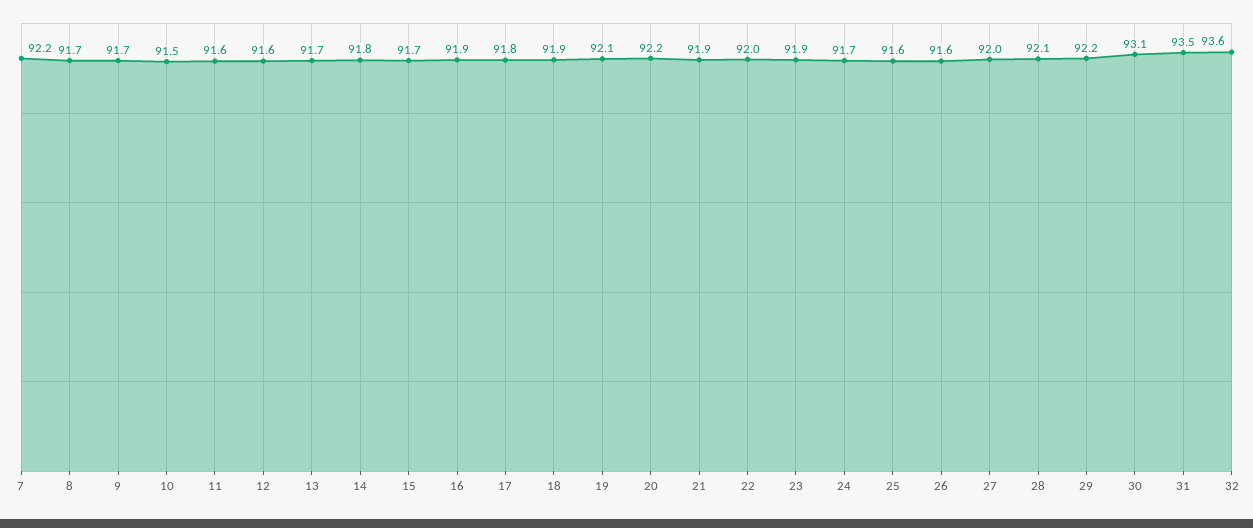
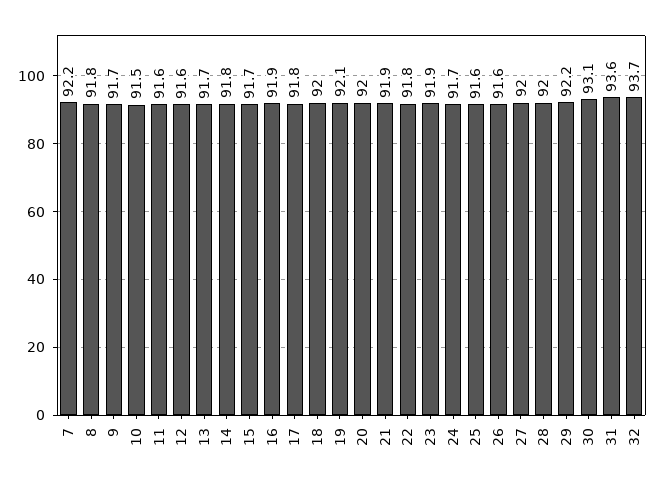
  {
    "7": 92.2,
-   "8": 91.7,
+   "8": 91.8,
    "9": 91.7,
    "10": 91.5,
    "11": 91.6,
    "12": 91.6,
    "13": 91.7,
    "14": 91.8,
    "15": 91.7,
    "16": 91.9,
    "17": 91.8,
-   "18": 91.9,
+   "18": 92,
    "19": 92.1,
-   "20": 92.2,
+   "20": 92,
    "21": 91.9,
-   "22": 92,
+   "22": 91.8,
    "23": 91.9,
    "24": 91.7,
    "25": 91.6,
    "26": 91.6,
    "27": 92,
-   "28": 92.1,
+   "28": 92,
    "29": 92.2,
    "30": 93.1,
-   "31": 93.5,
+   "31": 93.6,
-   "32": 93.6
+   "32": 93.7
  }

